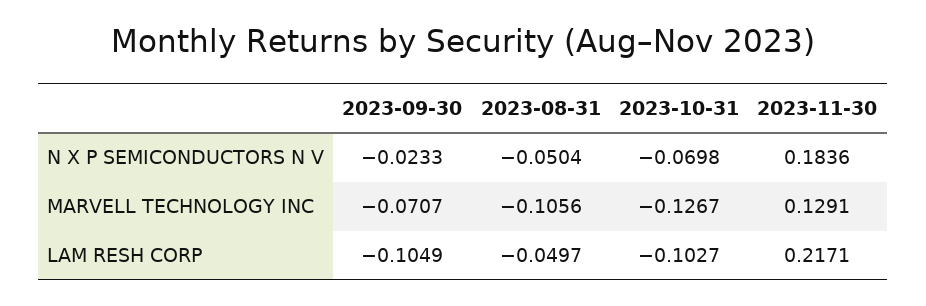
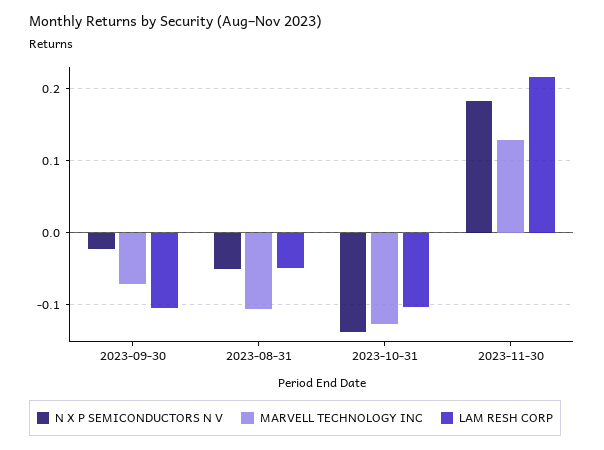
  {
    "N X P SEMICONDUCTORS N V": {
      "2023-09-30": -0.0233,
      "2023-08-31": -0.0504,
-     "2023-10-31": -0.0698,
+     "2023-10-31": -0.14,
      "2023-11-30": 0.1836
    },
    "MARVELL TECHNOLOGY INC": {
      "2023-09-30": -0.0707,
      "2023-08-31": -0.1056,
      "2023-10-31": -0.1267,
      "2023-11-30": 0.1291
    },
    "LAM RESH CORP": {
      "2023-09-30": -0.1049,
      "2023-08-31": -0.0497,
      "2023-10-31": -0.1027,
      "2023-11-30": 0.2171
    }
  }

